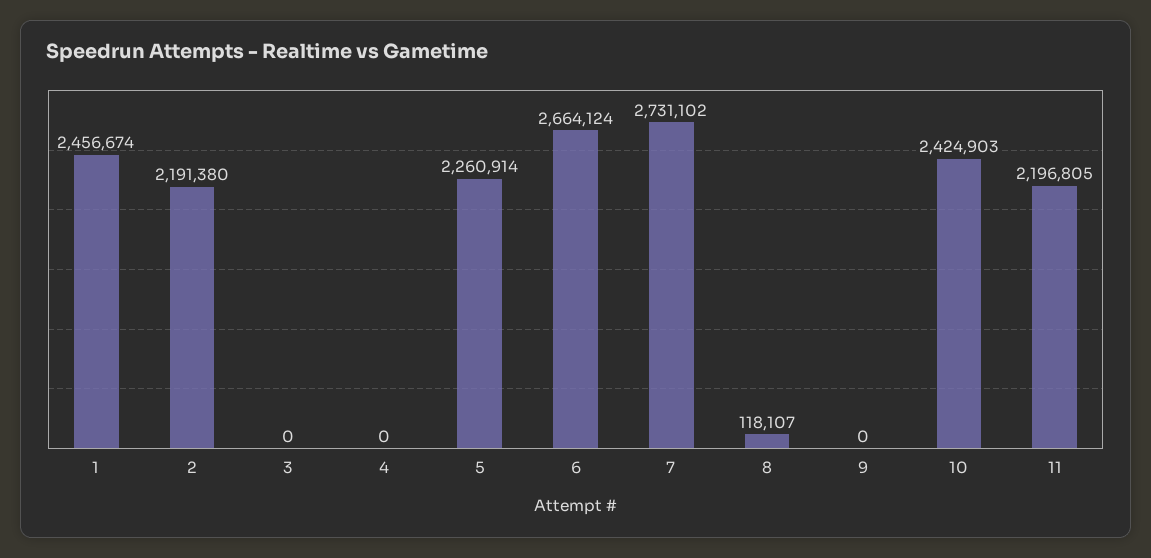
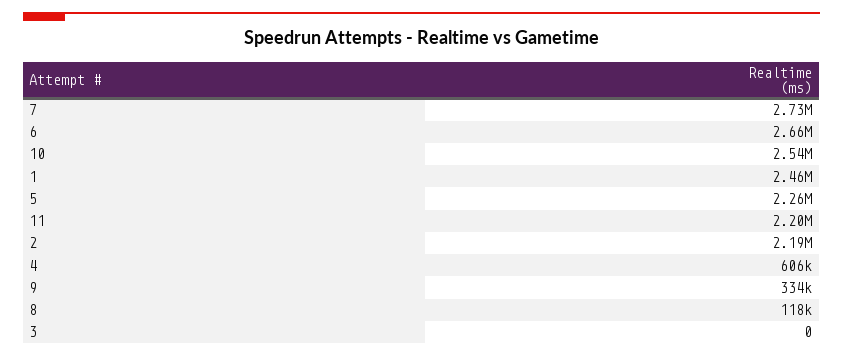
  {
    "1": 2456674,
    "2": 2191380,
    "3": 0,
-   "4": 0,
+   "4": 606000,
    "5": 2260914,
    "6": 2664124,
    "7": 2731102,
    "8": 118107,
-   "9": 0,
+   "9": 334000,
-   "10": 2424903,
+   "10": 2540000,
    "11": 2196805
  }

